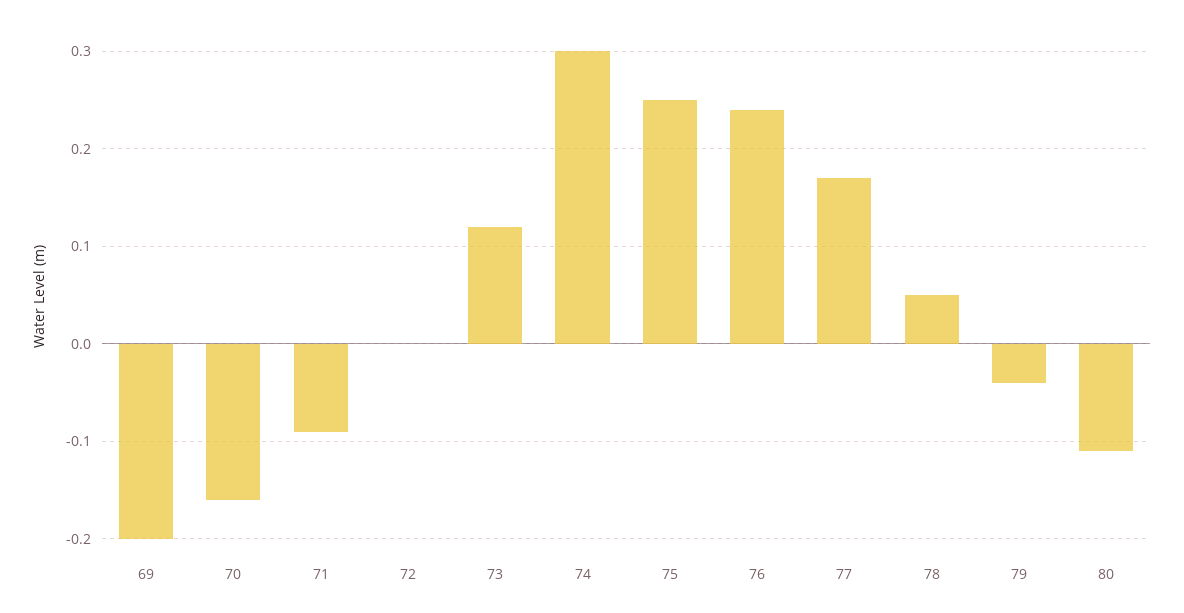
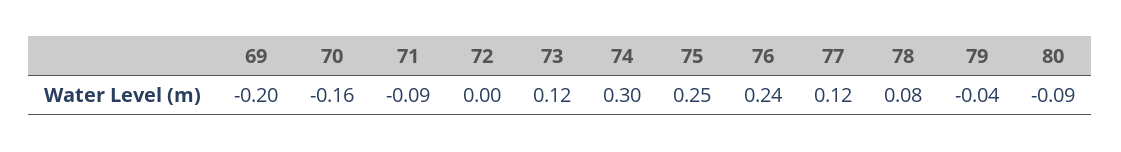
  {
    "69": -0.2,
    "70": -0.16,
    "71": -0.09,
    "72": 0,
    "73": 0.12,
    "74": 0.3,
    "75": 0.25,
    "76": 0.24,
-   "77": 0.17,
+   "77": 0.12,
-   "78": 0.05,
+   "78": 0.08,
    "79": -0.04,
-   "80": -0.11
+   "80": -0.09
  }

